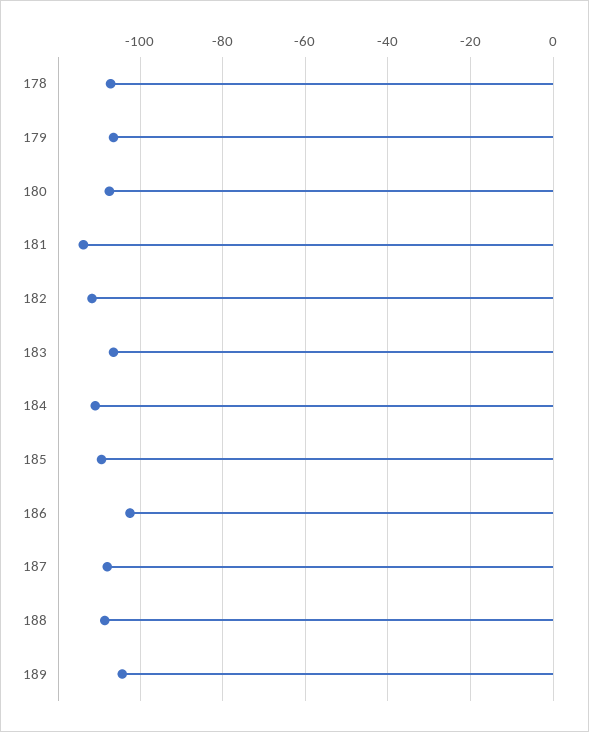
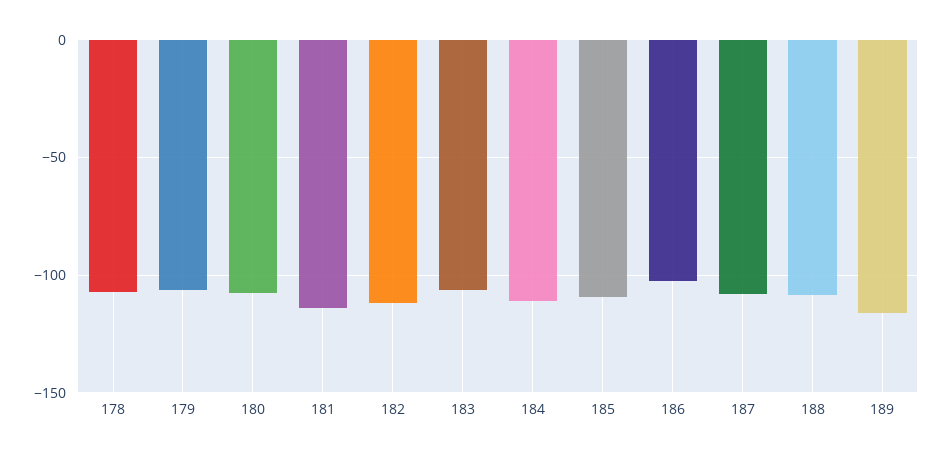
  {
    "178": -108,
    "179": -106,
    "180": -108,
    "181": -114,
    "182": -112,
    "183": -106,
    "184": -110,
    "185": -110,
    "186": -102,
    "187": -108,
    "188": -108,
-   "189": -104
+   "189": -115
  }

